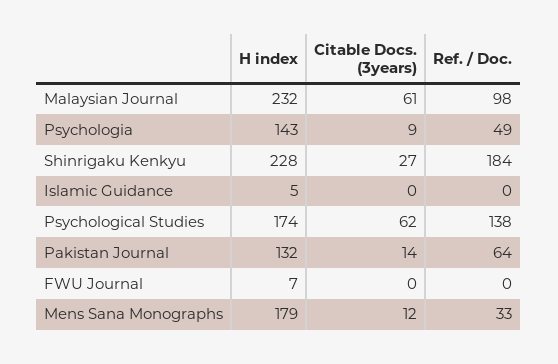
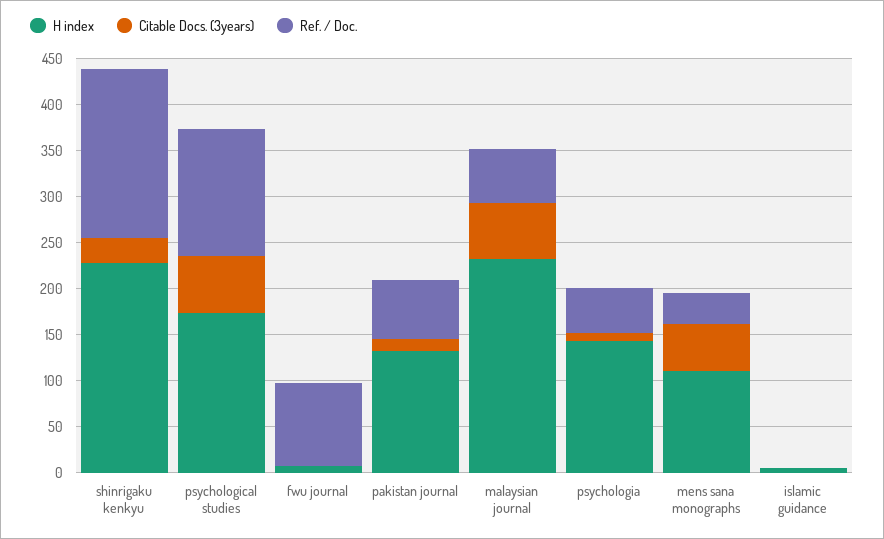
  {
    "H index": {
      "Malaysian Journal": 232,
      "Psychologia": 143,
      "Shinrigaku Kenkyu": 228,
      "Islamic Guidance": 5,
      "Psychological Studies": 174,
      "Pakistan Journal": 132,
      "FWU Journal": 7,
-     "Mens Sana Monographs": 179
+     "Mens Sana Monographs": 110
    },
    "Citable Docs. (3years)": {
      "Malaysian Journal": 61,
      "Psychologia": 9,
      "Shinrigaku Kenkyu": 27,
      "Islamic Guidance": 0,
      "Psychological Studies": 62,
      "Pakistan Journal": 14,
      "FWU Journal": 0,
-     "Mens Sana Monographs": 12
+     "Mens Sana Monographs": 50
    },
    "Ref. / Doc.": {
-     "Malaysian Journal": 98,
+     "Malaysian Journal": 60,
      "Psychologia": 49,
      "Shinrigaku Kenkyu": 184,
      "Islamic Guidance": 0,
      "Psychological Studies": 138,
      "Pakistan Journal": 64,
-     "FWU Journal": 0,
+     "FWU Journal": 90,
      "Mens Sana Monographs": 33
    }
  }

